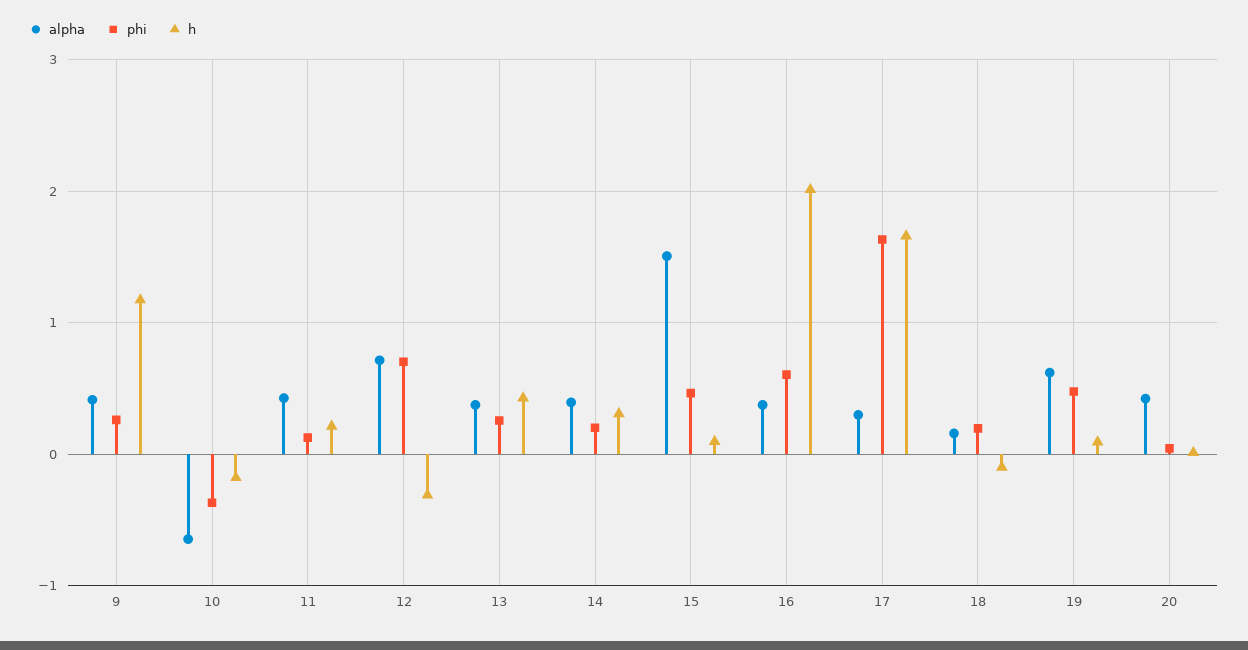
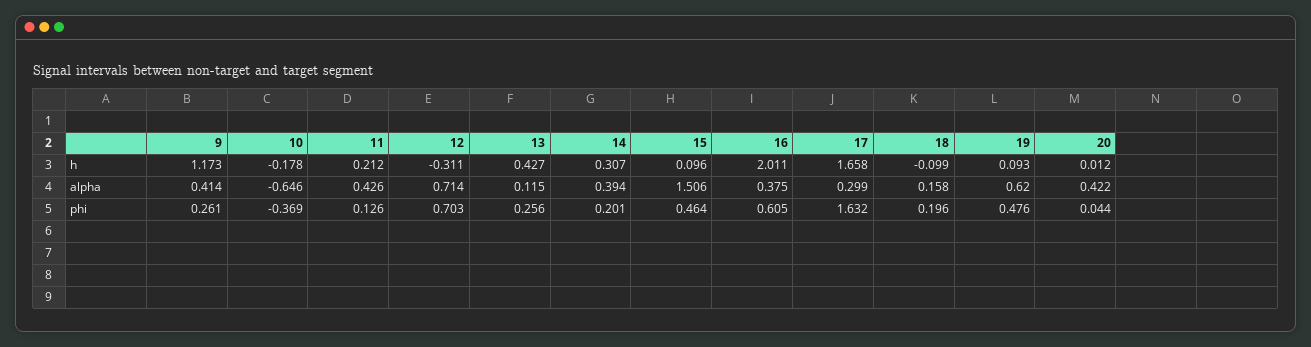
  {
    "alpha": {
      "9": 0.414,
      "10": -0.646,
      "11": 0.426,
      "12": 0.714,
-     "13": 0.4,
+     "13": 0.115,
      "14": 0.394,
      "15": 1.506,
      "16": 0.375,
      "17": 0.299,
      "18": 0.158,
      "19": 0.62,
      "20": 0.422
    },
    "phi": {
      "9": 0.261,
      "10": -0.369,
      "11": 0.126,
      "12": 0.703,
      "13": 0.256,
      "14": 0.201,
      "15": 0.464,
      "16": 0.605,
      "17": 1.632,
      "18": 0.196,
      "19": 0.476,
      "20": 0.044
    },
    "h": {
      "9": 1.173,
      "10": -0.178,
      "11": 0.212,
      "12": -0.311,
      "13": 0.427,
      "14": 0.307,
      "15": 0.096,
      "16": 2.011,
      "17": 1.658,
      "18": -0.099,
      "19": 0.093,
      "20": 0.012
    }
  }

